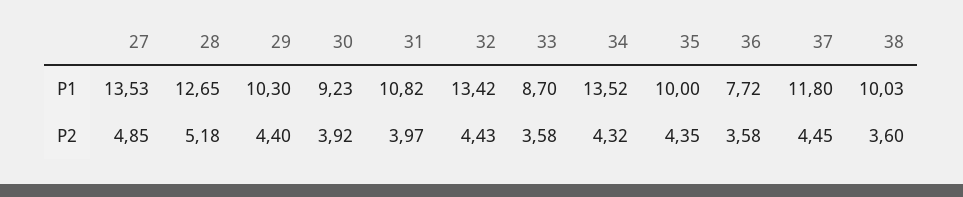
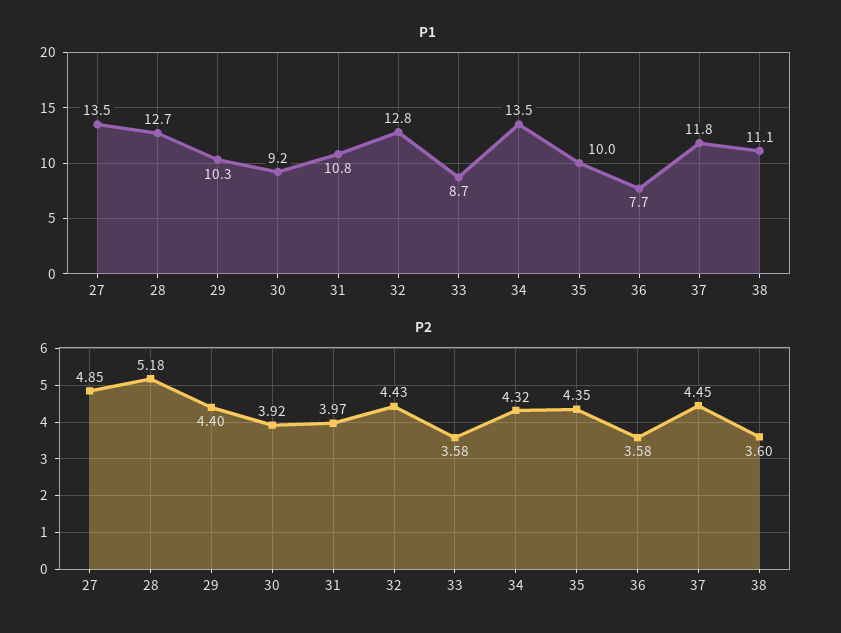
  {
    "P1": {
      "27": 13.53,
      "28": 12.65,
      "29": 10.3,
      "30": 9.23,
      "31": 10.82,
-     "32": 13.42,
+     "32": 12.8,
      "33": 8.7,
      "34": 13.52,
      "35": 10,
      "36": 7.72,
      "37": 11.8,
-     "38": 10.03
+     "38": 11.1
    },
    "P2": {
      "27": 4.85,
      "28": 5.18,
      "29": 4.4,
      "30": 3.92,
      "31": 3.97,
      "32": 4.43,
      "33": 3.58,
      "34": 4.32,
      "35": 4.35,
      "36": 3.58,
      "37": 4.45,
      "38": 3.6
    }
  }

